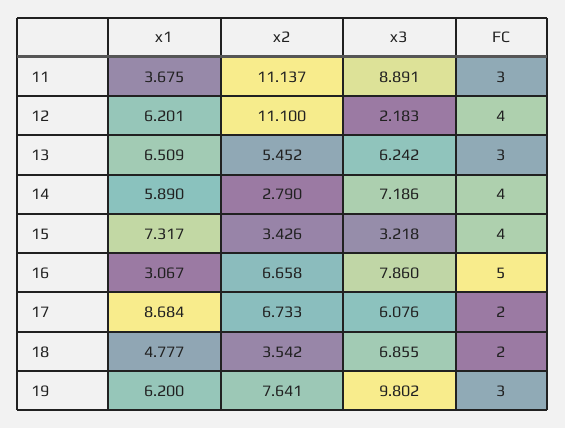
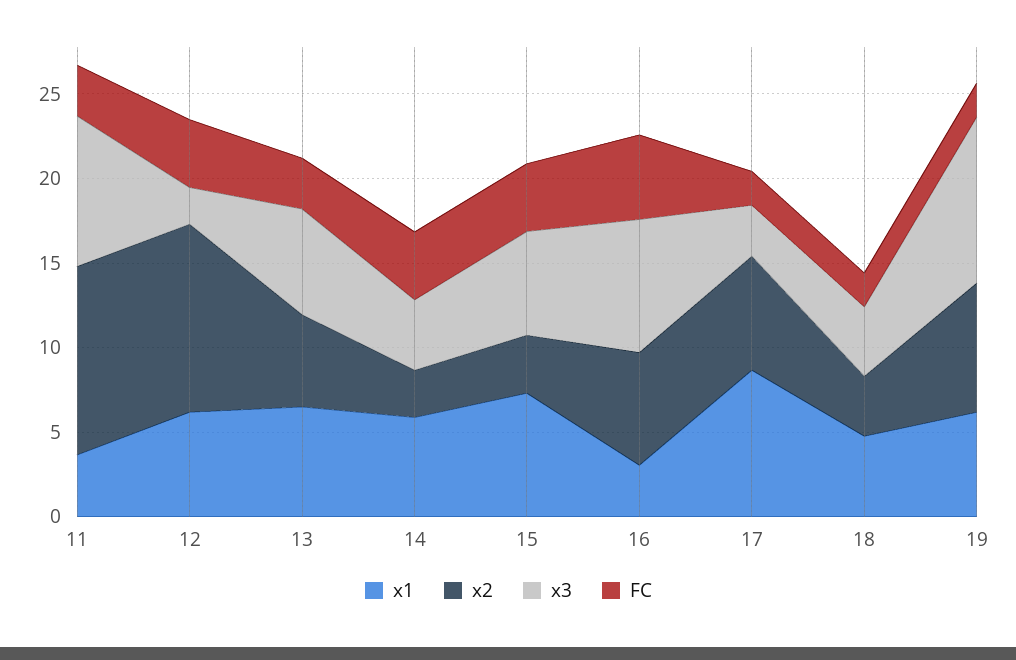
  {
    "x1": {
      "11": 3.675,
      "12": 6.201,
      "13": 6.509,
      "14": 5.89,
      "15": 7.317,
      "16": 3.067,
      "17": 8.684,
      "18": 4.777,
      "19": 6.2
    },
    "x2": {
      "11": 11.137,
      "12": 11.1,
      "13": 5.452,
      "14": 2.79,
      "15": 3.426,
      "16": 6.658,
      "17": 6.733,
      "18": 3.542,
      "19": 7.641
    },
    "x3": {
      "11": 8.891,
      "12": 2.183,
      "13": 6.242,
-     "14": 7.186,
+     "14": 4,
-     "15": 3.218,
+     "15": 6,
      "16": 7.86,
-     "17": 6.076,
+     "17": 3,
-     "18": 6.855,
+     "18": 4,
      "19": 9.802
    },
    "FC": {
      "11": 3,
      "12": 4,
      "13": 3,
      "14": 4,
      "15": 4,
      "16": 5,
      "17": 2,
      "18": 2,
-     "19": 3
+     "19": 2
    }
  }

